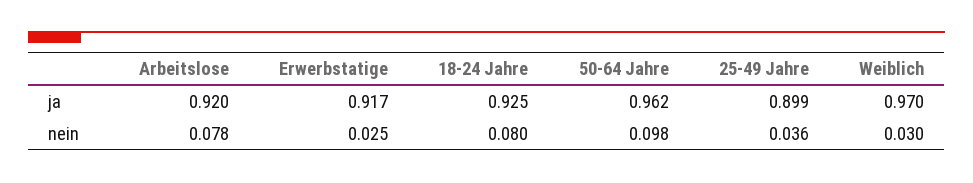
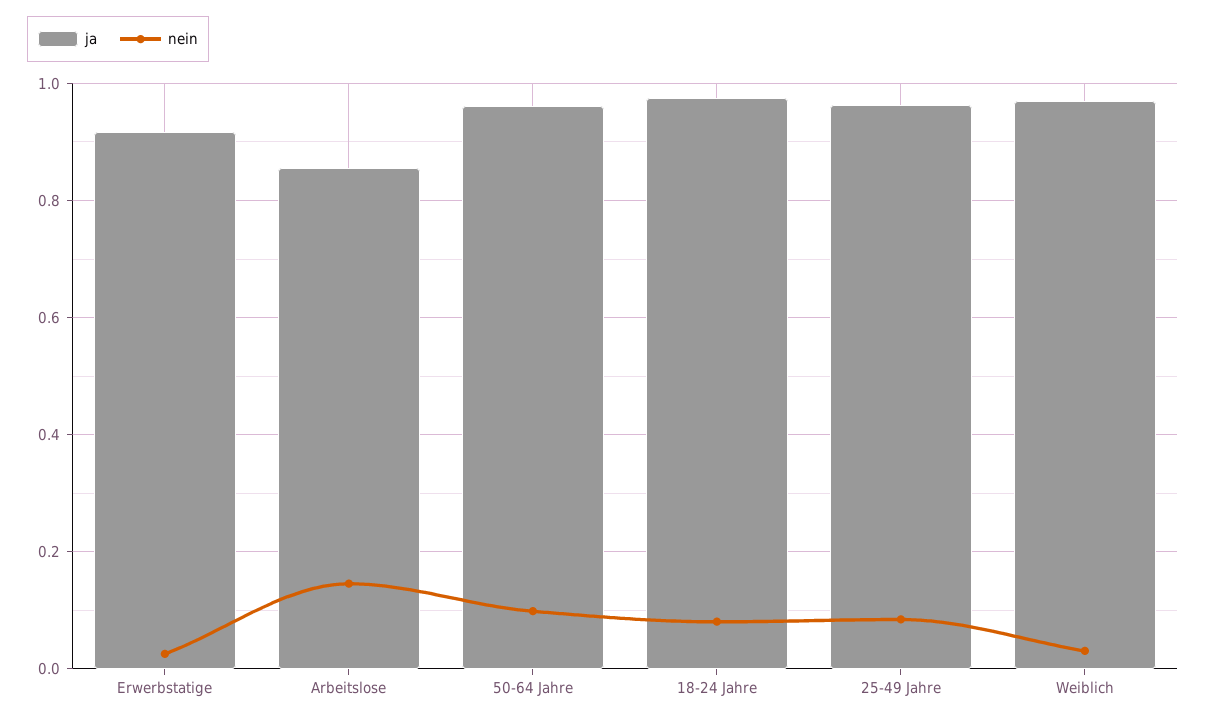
  {
    "ja": {
-     "Arbeitslose": 0.92,
+     "Arbeitslose": 0.86,
      "Erwerbstatige": 0.917,
-     "18-24 Jahre": 0.925,
+     "18-24 Jahre": 0.98,
      "50-64 Jahre": 0.962,
-     "25-49 Jahre": 0.899,
+     "25-49 Jahre": 0.96,
      "Weiblich": 0.97
    },
    "nein": {
-     "Arbeitslose": 0.078,
+     "Arbeitslose": 0.14,
      "Erwerbstatige": 0.025,
      "18-24 Jahre": 0.08,
      "50-64 Jahre": 0.098,
-     "25-49 Jahre": 0.036,
+     "25-49 Jahre": 0.08,
      "Weiblich": 0.03
    }
  }

